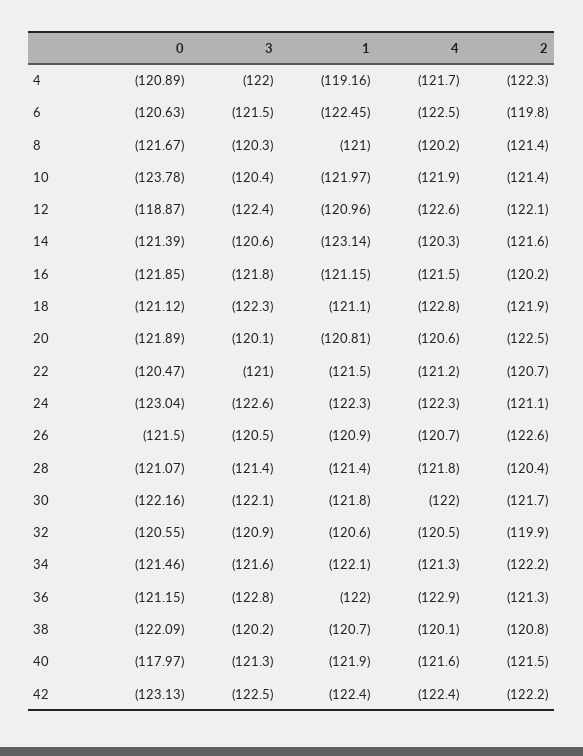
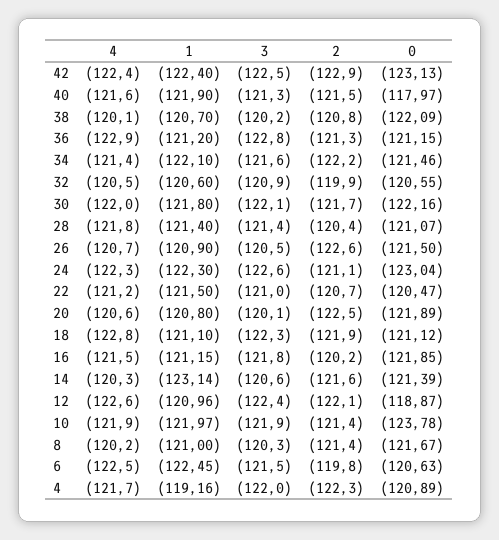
  {
    "0": {
      "4": -120.89,
      "6": -120.63,
      "8": -121.67,
      "10": -123.78,
      "12": -118.87,
      "14": -121.39,
      "16": -121.85,
      "18": -121.12,
      "20": -121.89,
      "22": -120.47,
      "24": -123.04,
      "26": -121.5,
      "28": -121.07,
      "30": -122.16,
      "32": -120.55,
      "34": -121.46,
      "36": -121.15,
      "38": -122.09,
      "40": -117.97,
      "42": -123.13
    },
    "3": {
      "4": -122,
      "6": -121.5,
      "8": -120.3,
-     "10": -120.4,
+     "10": -121.9,
      "12": -122.4,
      "14": -120.6,
      "16": -121.8,
      "18": -122.3,
      "20": -120.1,
      "22": -121,
      "24": -122.6,
      "26": -120.5,
      "28": -121.4,
      "30": -122.1,
      "32": -120.9,
      "34": -121.6,
      "36": -122.8,
      "38": -120.2,
      "40": -121.3,
      "42": -122.5
    },
    "1": {
      "4": -119.16,
      "6": -122.45,
      "8": -121,
      "10": -121.97,
      "12": -120.96,
      "14": -123.14,
      "16": -121.15,
      "18": -121.1,
-     "20": -120.81,
+     "20": -120.8,
      "22": -121.5,
      "24": -122.3,
      "26": -120.9,
      "28": -121.4,
      "30": -121.8,
      "32": -120.6,
      "34": -122.1,
-     "36": -122,
+     "36": -121.2,
      "38": -120.7,
      "40": -121.9,
      "42": -122.4
    },
    "4": {
      "4": -121.7,
      "6": -122.5,
      "8": -120.2,
      "10": -121.9,
      "12": -122.6,
      "14": -120.3,
      "16": -121.5,
      "18": -122.8,
      "20": -120.6,
      "22": -121.2,
      "24": -122.3,
      "26": -120.7,
      "28": -121.8,
      "30": -122,
      "32": -120.5,
-     "34": -121.3,
+     "34": -121.4,
      "36": -122.9,
      "38": -120.1,
      "40": -121.6,
      "42": -122.4
    },
    "2": {
      "4": -122.3,
      "6": -119.8,
      "8": -121.4,
      "10": -121.4,
      "12": -122.1,
      "14": -121.6,
      "16": -120.2,
      "18": -121.9,
      "20": -122.5,
      "22": -120.7,
      "24": -121.1,
      "26": -122.6,
      "28": -120.4,
      "30": -121.7,
      "32": -119.9,
      "34": -122.2,
      "36": -121.3,
      "38": -120.8,
      "40": -121.5,
-     "42": -122.2
+     "42": -122.9
    }
  }

